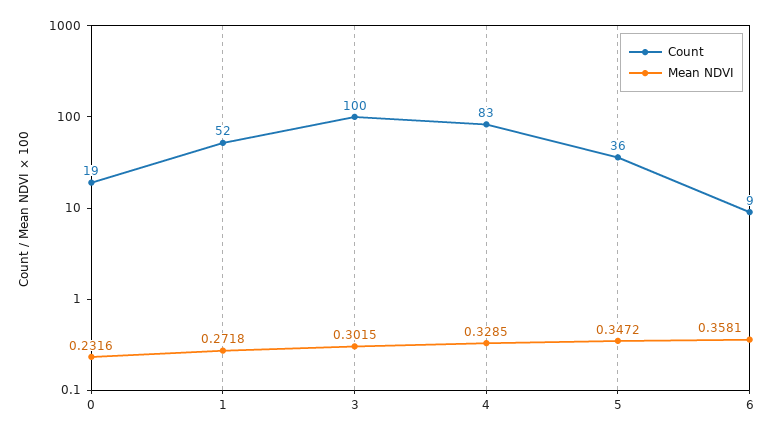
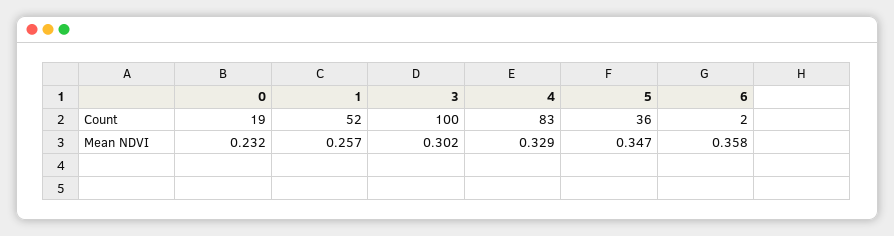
  {
    "Count": {
      "0": 19,
      "1": 52,
      "3": 100,
      "4": 83,
      "5": 36,
-     "6": 9
+     "6": 2
    },
    "Mean NDVI": {
      "0": 0.2316,
-     "1": 0.2718,
+     "1": 0.257,
      "3": 0.3015,
      "4": 0.3285,
      "5": 0.3472,
      "6": 0.3581
    }
  }

